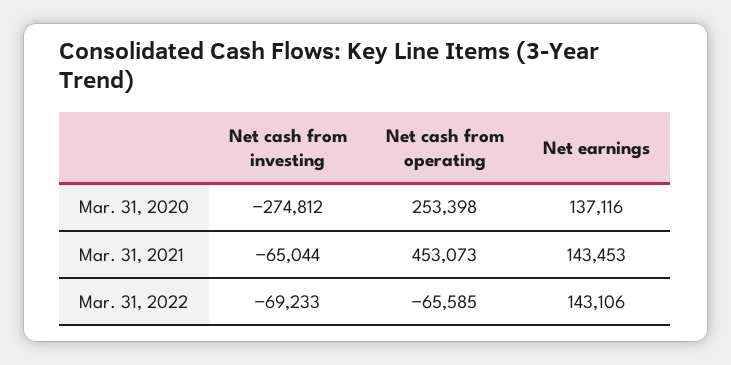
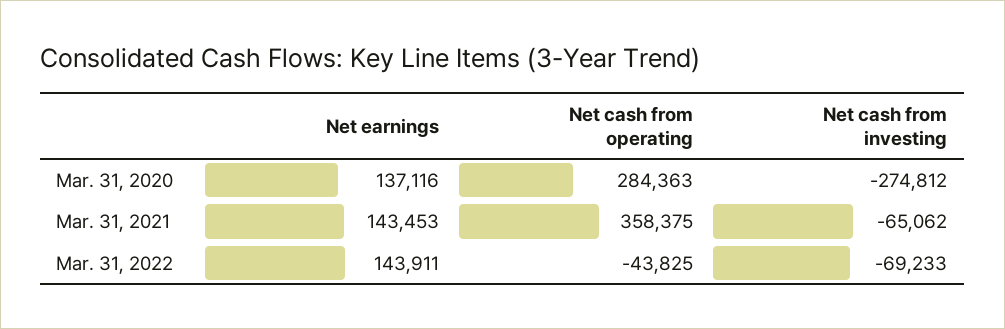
  {
    "Net cash from investing": {
      "Mar. 31, 2020": -274812,
-     "Mar. 31, 2021": -65044,
+     "Mar. 31, 2021": -65062,
      "Mar. 31, 2022": -69233
    },
    "Net cash from operating": {
-     "Mar. 31, 2020": 253398,
+     "Mar. 31, 2020": 284363,
-     "Mar. 31, 2021": 453073,
+     "Mar. 31, 2021": 358375,
-     "Mar. 31, 2022": -65585
+     "Mar. 31, 2022": -43825
    },
    "Net earnings": {
      "Mar. 31, 2020": 137116,
      "Mar. 31, 2021": 143453,
-     "Mar. 31, 2022": 143106
+     "Mar. 31, 2022": 143911
    }
  }

